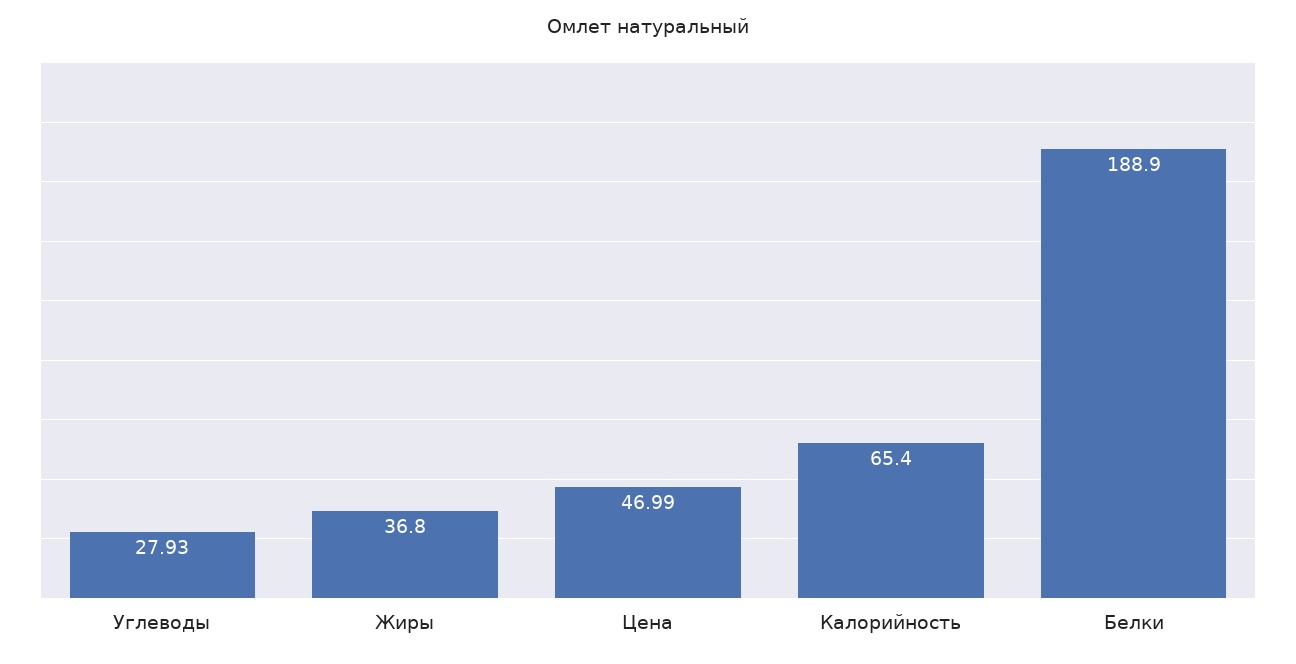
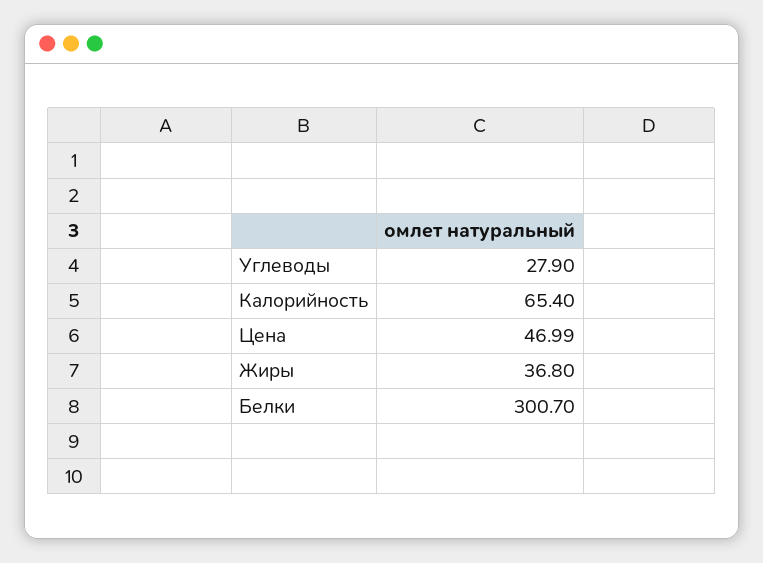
  {
-   "Углеводы": 27.93,
+   "Углеводы": 27.9,
    "Жиры": 36.8,
    "Цена": 46.99,
    "Калорийность": 65.4,
-   "Белки": 188.9
+   "Белки": 300.7
  }

